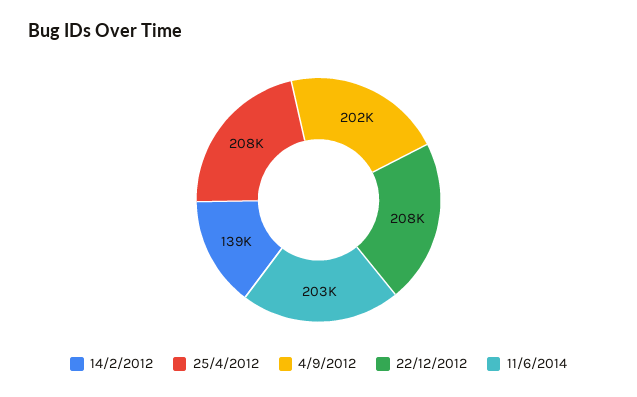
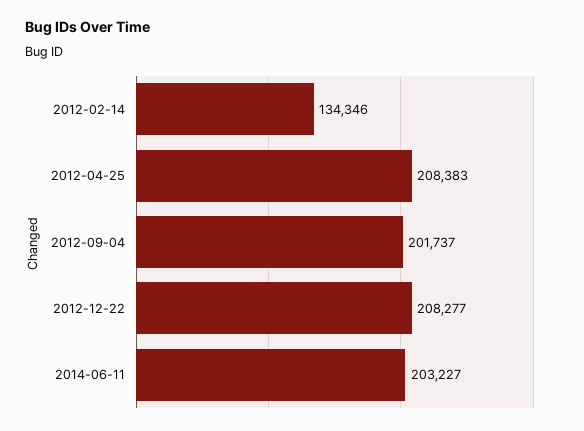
  {
-   "14/2/2012": 139000,
+   "14/2/2012": 134346,
    "25/4/2012": 208383,
    "4/9/2012": 201737,
    "22/12/2012": 208277,
    "11/6/2014": 203227
  }

